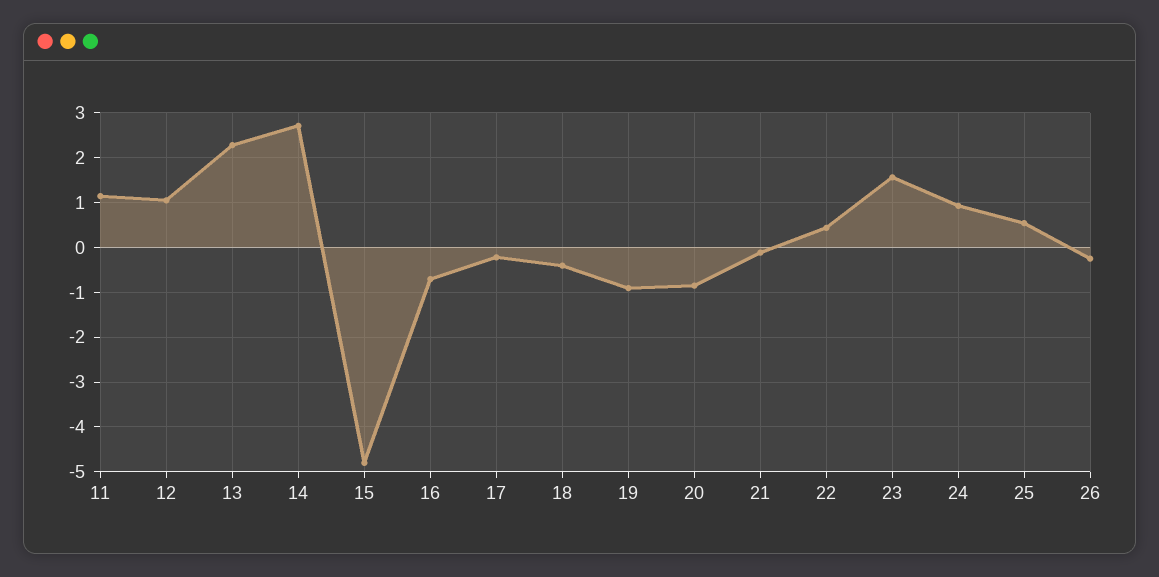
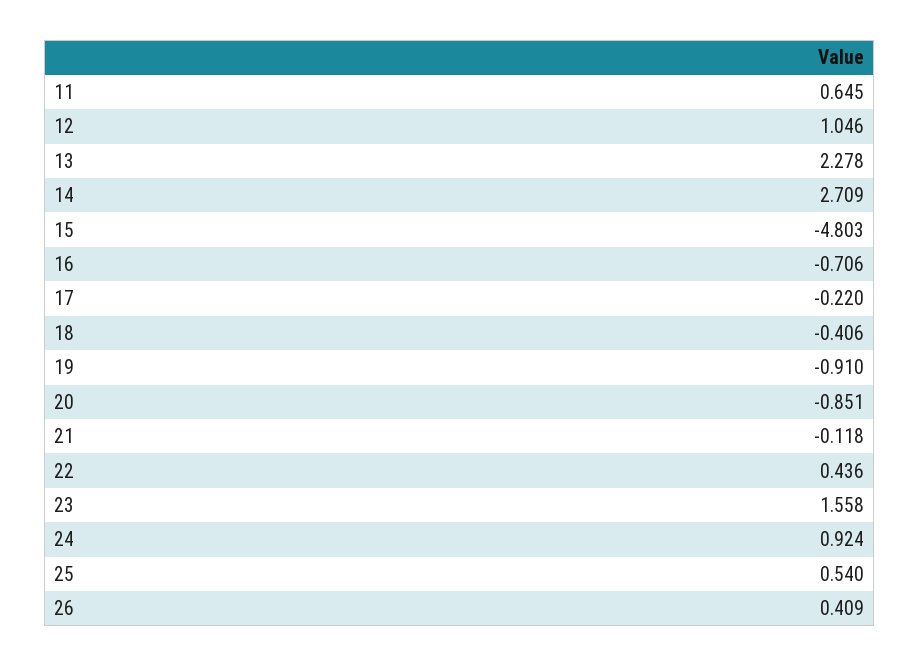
  {
-   "11": 1.2,
+   "11": 0.645,
    "12": 1.046,
    "13": 2.278,
    "14": 2.709,
    "15": -4.803,
    "16": -0.706,
    "17": -0.22,
    "18": -0.406,
    "19": -0.91,
    "20": -0.851,
    "21": -0.118,
    "22": 0.436,
    "23": 1.558,
    "24": 0.924,
    "25": 0.54,
-   "26": -0.2
+   "26": 0.409
  }

